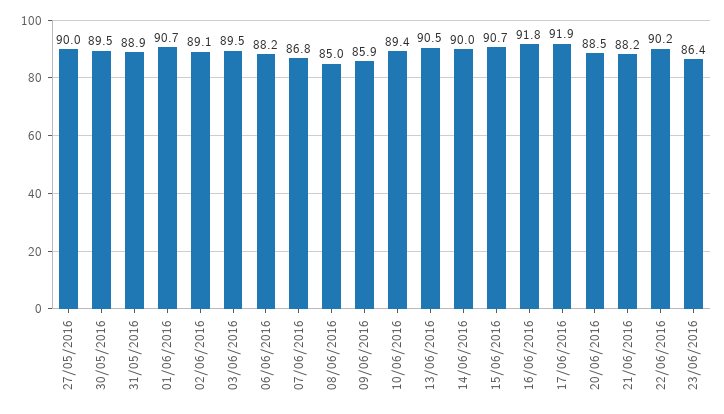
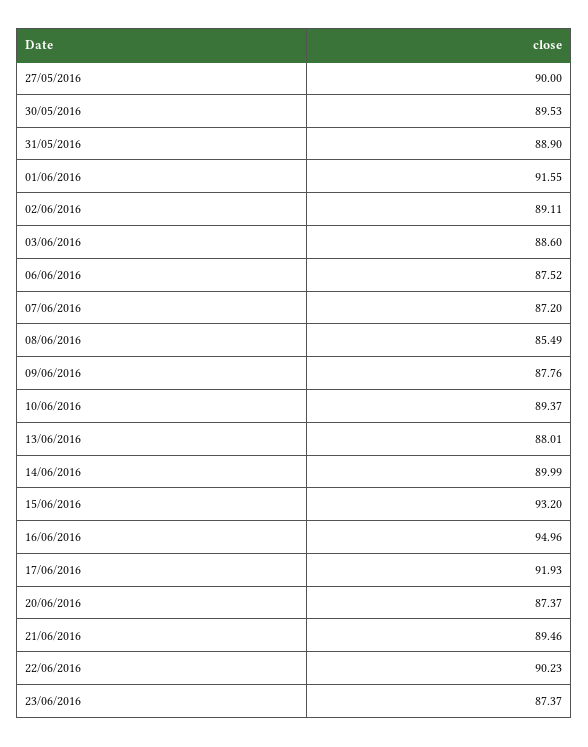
  {
    "27/05/2016": 90,
    "30/05/2016": 89.53,
    "31/05/2016": 88.9,
-   "01/06/2016": 90.7,
+   "01/06/2016": 91.55,
    "02/06/2016": 89.11,
-   "03/06/2016": 89.5,
+   "03/06/2016": 88.6,
-   "06/06/2016": 88.2,
+   "06/06/2016": 87.52,
-   "07/06/2016": 86.8,
+   "07/06/2016": 87.2,
-   "08/06/2016": 85,
+   "08/06/2016": 85.49,
-   "09/06/2016": 85.9,
+   "09/06/2016": 87.76,
    "10/06/2016": 89.37,
-   "13/06/2016": 90.5,
+   "13/06/2016": 88.01,
    "14/06/2016": 89.99,
-   "15/06/2016": 90.7,
+   "15/06/2016": 93.2,
-   "16/06/2016": 91.8,
+   "16/06/2016": 94.96,
    "17/06/2016": 91.93,
-   "20/06/2016": 88.5,
+   "20/06/2016": 87.37,
-   "21/06/2016": 88.2,
+   "21/06/2016": 89.46,
    "22/06/2016": 90.23,
-   "23/06/2016": 86.4
+   "23/06/2016": 87.37
  }

